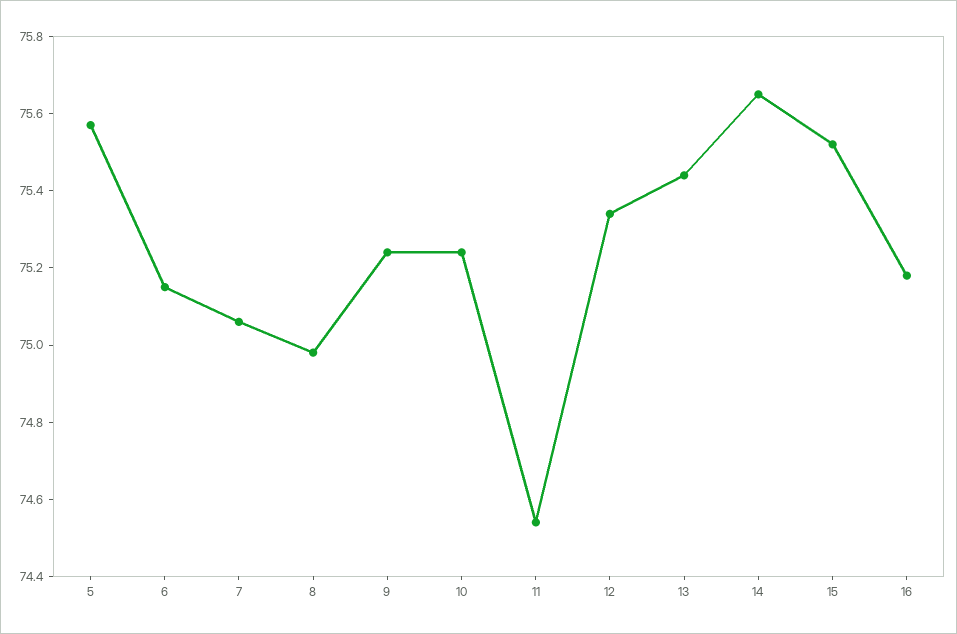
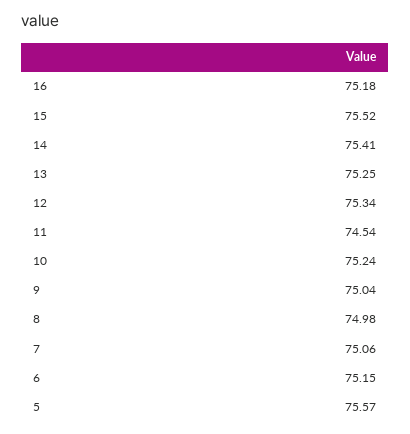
  {
    "5": 75.57,
    "6": 75.15,
    "7": 75.06,
    "8": 74.98,
-   "9": 75.25,
+   "9": 75.04,
    "10": 75.24,
    "11": 74.54,
    "12": 75.34,
-   "13": 75.45,
+   "13": 75.25,
-   "14": 75.65,
+   "14": 75.41,
    "15": 75.52,
    "16": 75.18
  }

